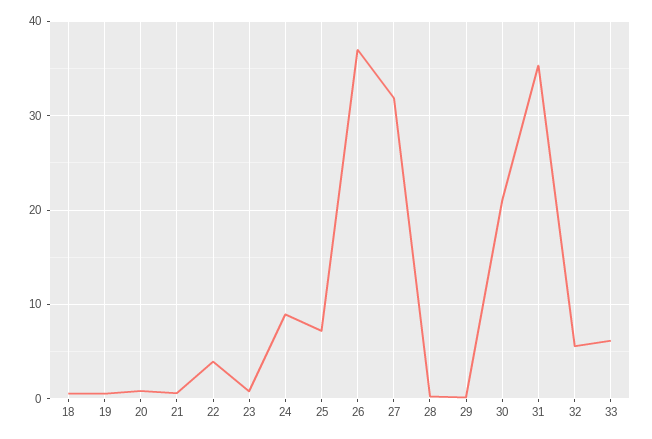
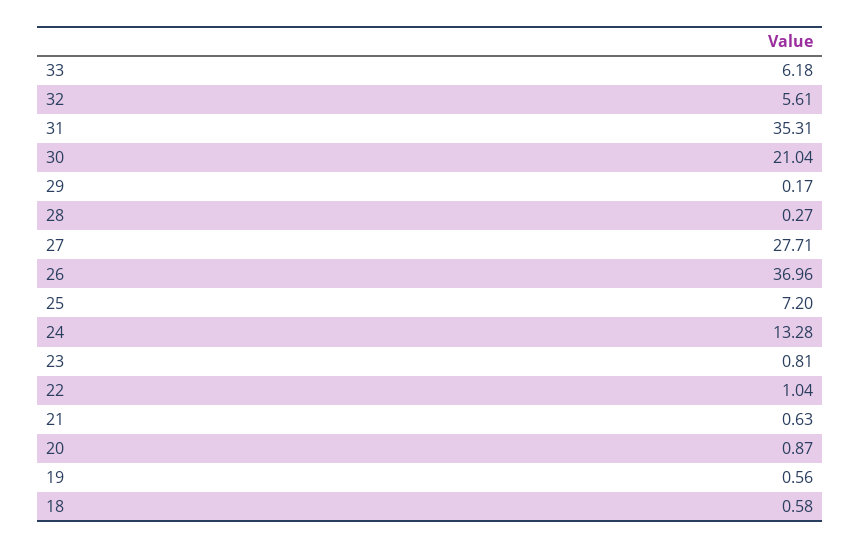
  {
    "18": 0.58,
    "19": 0.56,
    "20": 0.87,
    "21": 0.63,
-   "22": 4,
+   "22": 1.04,
    "23": 0.81,
-   "24": 9,
+   "24": 13.28,
    "25": 7.2,
    "26": 36.96,
-   "27": 32,
+   "27": 27.71,
    "28": 0.27,
    "29": 0.17,
    "30": 21.04,
    "31": 35.31,
    "32": 5.61,
    "33": 6.18
  }

